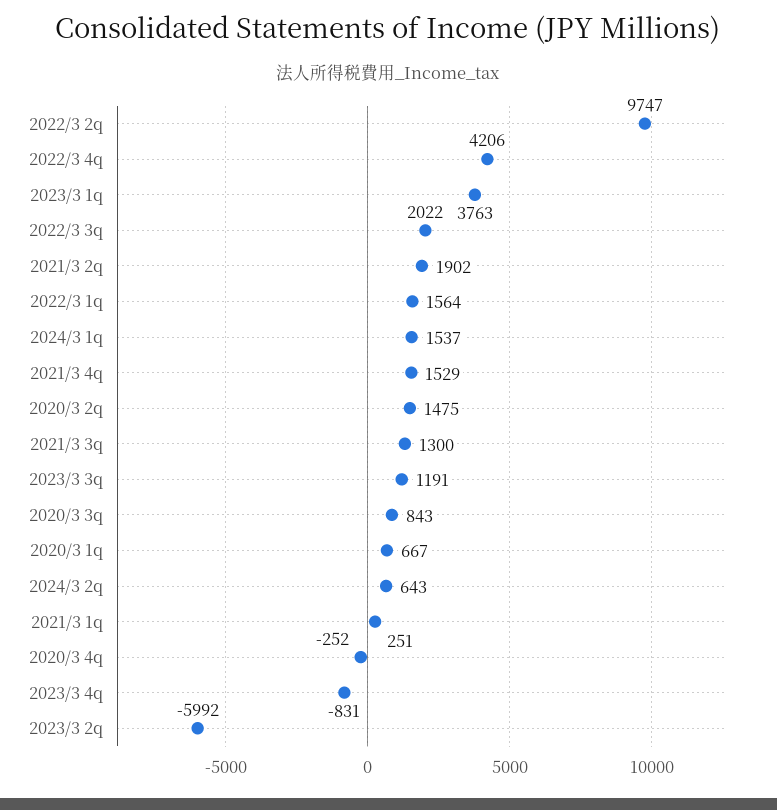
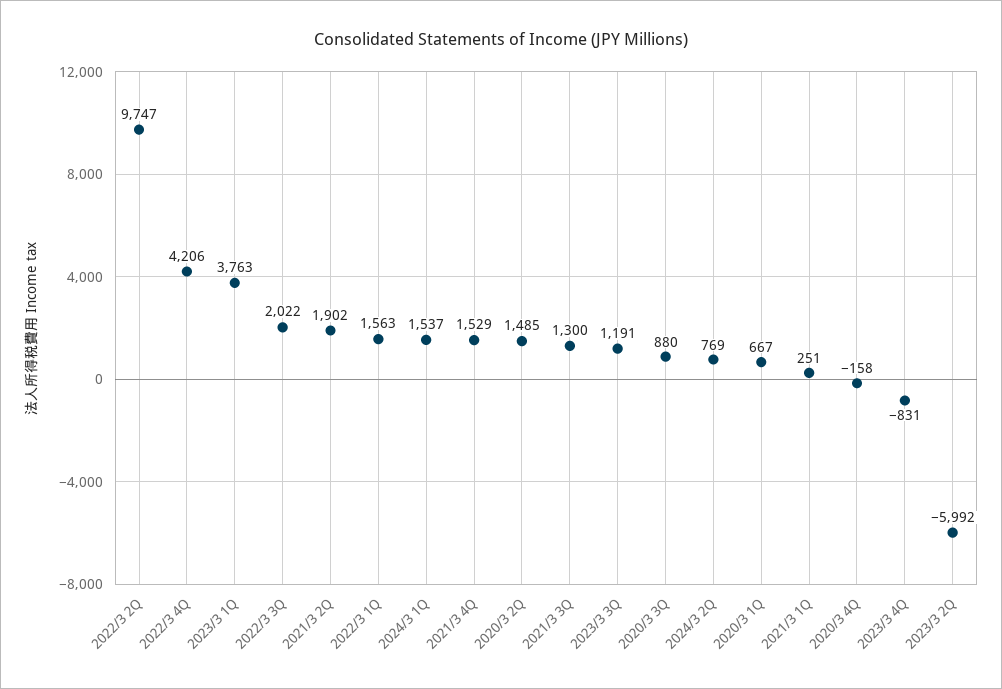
  {
    "2022/3 2q": 9747,
    "2022/3 4q": 4206,
    "2023/3 1q": 3763,
    "2022/3 3q": 2022,
    "2021/3 2q": 1902,
-   "2022/3 1q": 1564,
+   "2022/3 1q": 1563,
    "2024/3 1q": 1537,
    "2021/3 4q": 1529,
-   "2020/3 2q": 1475,
+   "2020/3 2q": 1485,
    "2021/3 3q": 1300,
    "2023/3 3q": 1191,
-   "2020/3 3q": 843,
+   "2020/3 3q": 880,
    "2020/3 1q": 667,
-   "2024/3 2q": 643,
+   "2024/3 2q": 769,
    "2021/3 1q": 251,
-   "2020/3 4q": -252,
+   "2020/3 4q": -158,
    "2023/3 4q": -831,
    "2023/3 2q": -5992
  }

